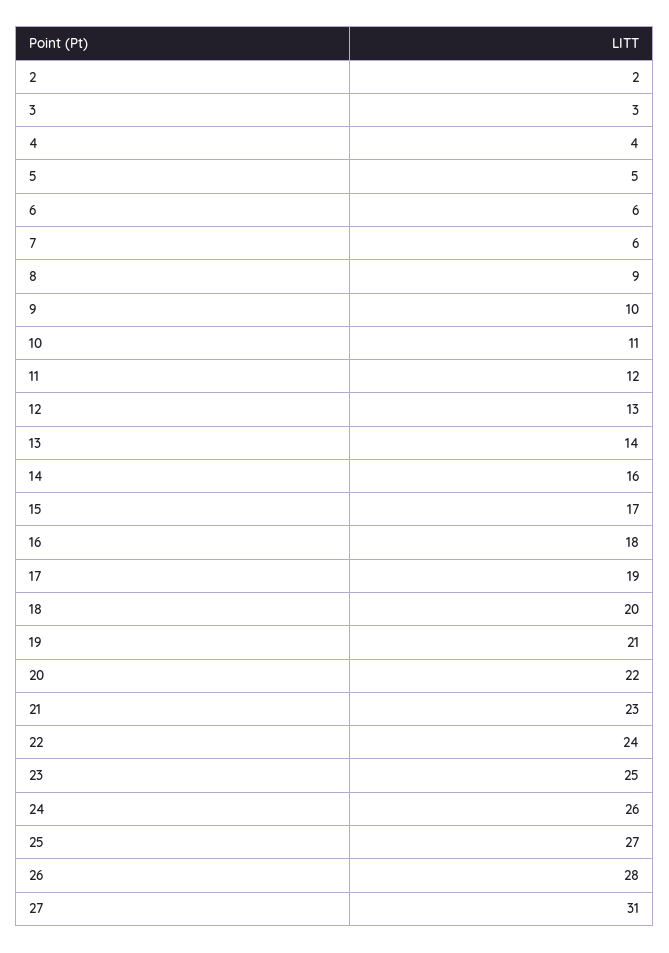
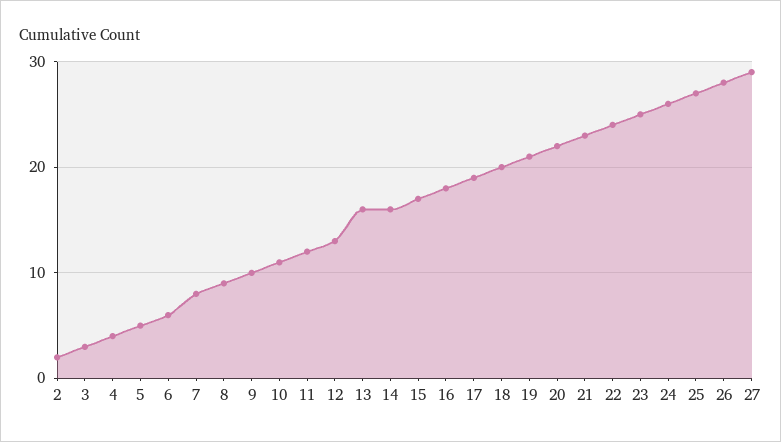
  {
    "2": 2,
    "3": 3,
    "4": 4,
    "5": 5,
    "6": 6,
-   "7": 6,
+   "7": 8,
    "8": 9,
    "9": 10,
    "10": 11,
    "11": 12,
    "12": 13,
-   "13": 14,
+   "13": 16,
    "14": 16,
    "15": 17,
    "16": 18,
    "17": 19,
    "18": 20,
    "19": 21,
    "20": 22,
    "21": 23,
    "22": 24,
    "23": 25,
    "24": 26,
    "25": 27,
    "26": 28,
-   "27": 31
+   "27": 29
  }

